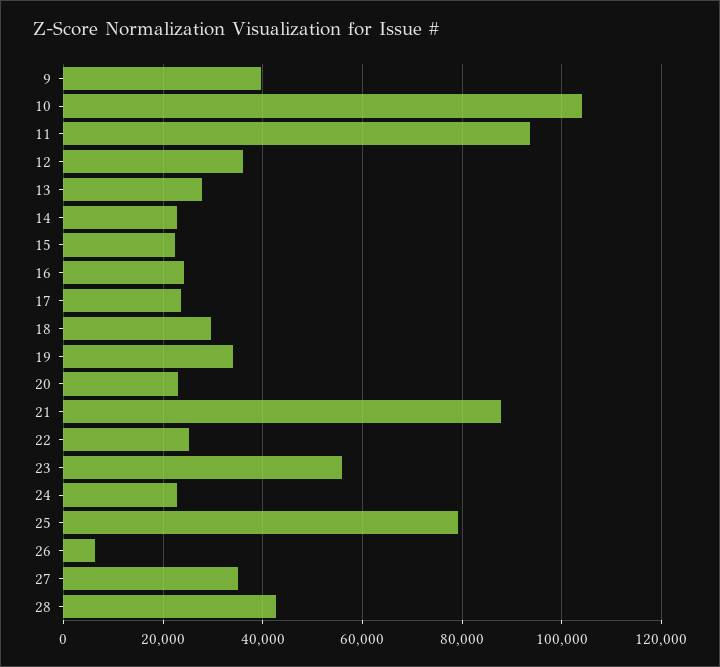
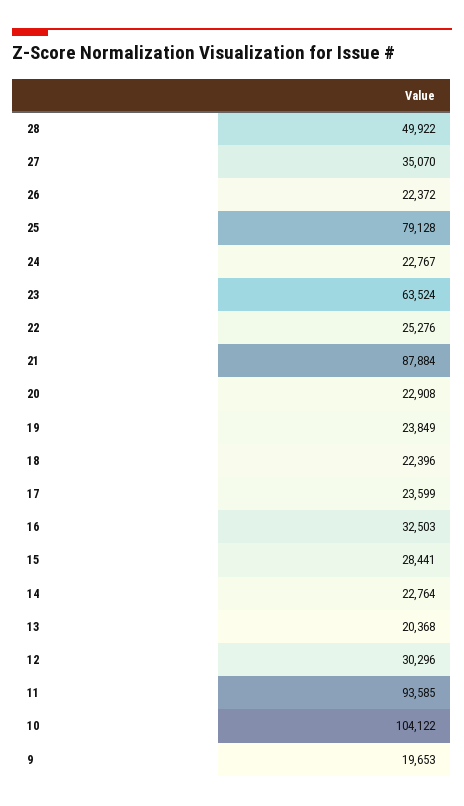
  {
-   "9": 40000,
+   "9": 19653,
    "10": 104122,
    "11": 93585,
-   "12": 36000,
+   "12": 30296,
-   "13": 28000,
+   "13": 20368,
    "14": 22764,
-   "15": 22000,
+   "15": 28441,
-   "16": 24000,
+   "16": 32503,
    "17": 23599,
-   "18": 30000,
+   "18": 22396,
-   "19": 34000,
+   "19": 23849,
    "20": 22908,
    "21": 87884,
    "22": 25276,
-   "23": 56000,
+   "23": 63524,
    "24": 22767,
    "25": 79128,
-   "26": 6000,
+   "26": 22372,
    "27": 35070,
-   "28": 42000
+   "28": 49922
  }

